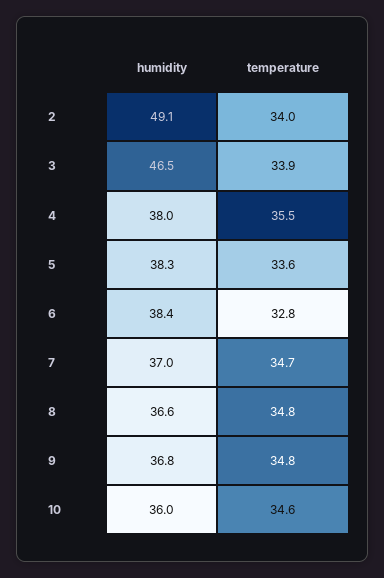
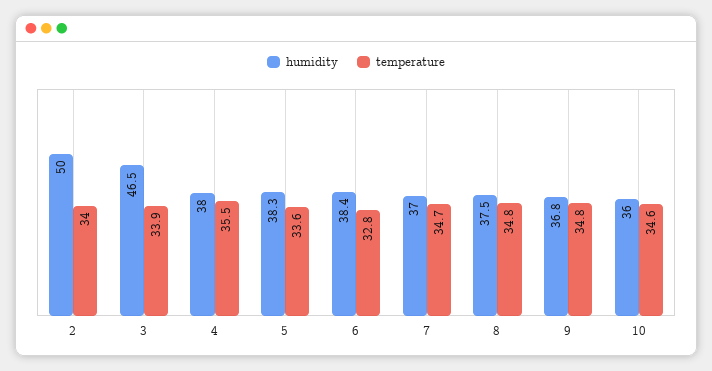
  {
    "humidity": {
-     "2": 49.1,
+     "2": 50,
      "3": 46.5,
      "4": 38,
      "5": 38.3,
      "6": 38.4,
      "7": 37,
-     "8": 36.6,
+     "8": 37.5,
      "9": 36.8,
      "10": 36
    },
    "temperature": {
      "2": 34,
      "3": 33.9,
      "4": 35.5,
      "5": 33.6,
      "6": 32.8,
      "7": 34.7,
      "8": 34.8,
      "9": 34.8,
      "10": 34.6
    }
  }

